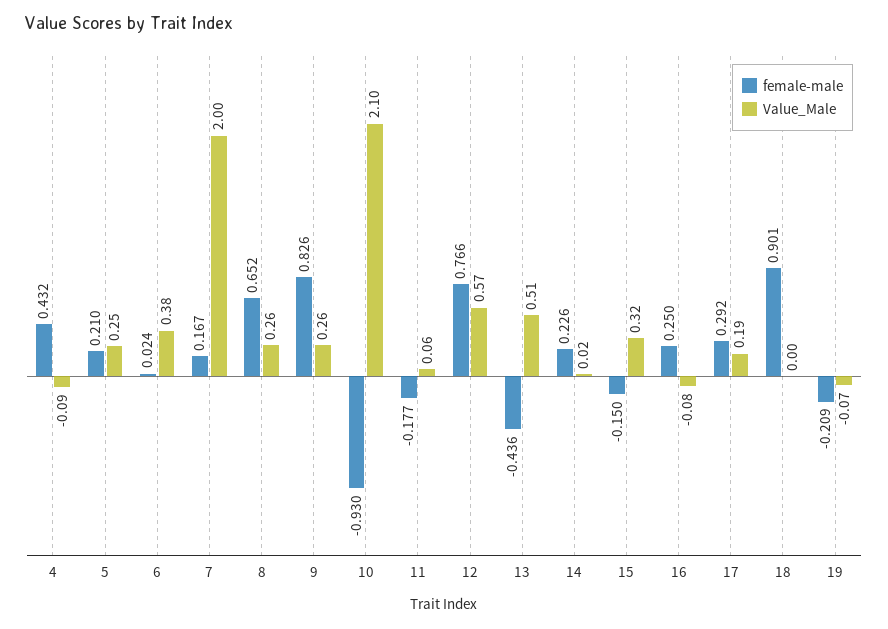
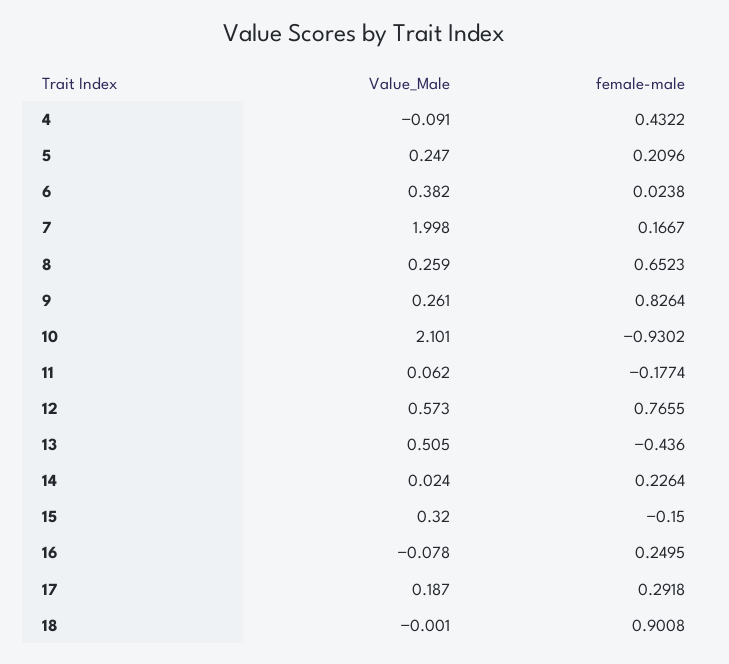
  {
    "female-male": {
      "4": 0.4322,
      "5": 0.2096,
      "6": 0.0238,
      "7": 0.1667,
      "8": 0.6523,
      "9": 0.8264,
      "10": -0.9302,
      "11": -0.1774,
      "12": 0.7655,
      "13": -0.436,
      "14": 0.2264,
      "15": -0.15,
      "16": 0.2495,
      "17": 0.2918,
-     "18": 0.9008,
+     "18": 0.9008
-     "19": -0.209
    },
    "Value_Male": {
      "4": -0.091,
      "5": 0.247,
      "6": 0.382,
      "7": 1.998,
      "8": 0.259,
      "9": 0.261,
      "10": 2.101,
      "11": 0.062,
      "12": 0.573,
      "13": 0.505,
      "14": 0.024,
      "15": 0.32,
      "16": -0.078,
      "17": 0.187,
-     "18": -0.001,
+     "18": -0.001
-     "19": -0.07
    }
  }

